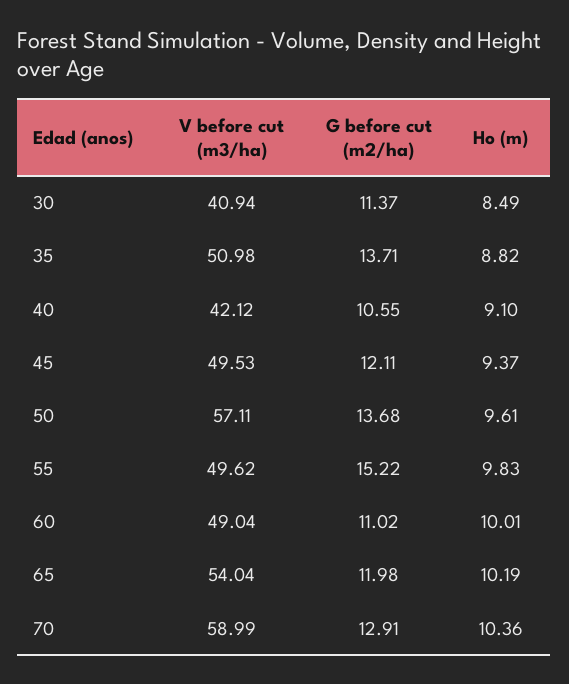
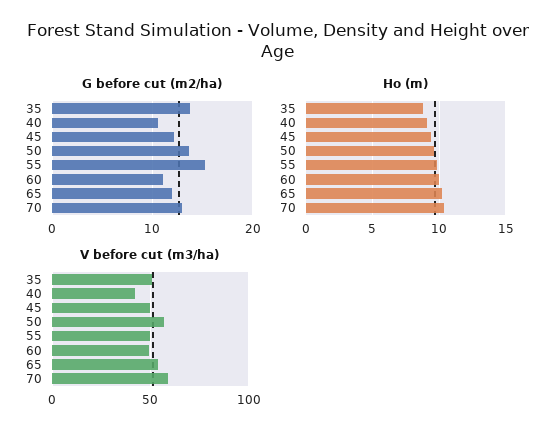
  {
    "V before cut (m3/ha)": {
-     "30": 40.94,
      "35": 50.98,
      "40": 42.12,
      "45": 49.53,
      "50": 57.11,
      "55": 49.62,
      "60": 49.04,
      "65": 54.04,
      "70": 58.99
    },
    "G before cut (m2/ha)": {
-     "30": 11.37,
      "35": 13.71,
      "40": 10.55,
      "45": 12.11,
      "50": 13.68,
      "55": 15.22,
      "60": 11.02,
      "65": 11.98,
      "70": 12.91
    },
    "Ho (m)": {
-     "30": 8.49,
      "35": 8.82,
      "40": 9.1,
      "45": 9.37,
      "50": 9.61,
      "55": 9.83,
      "60": 10.01,
      "65": 10.19,
      "70": 10.36
    }
  }

